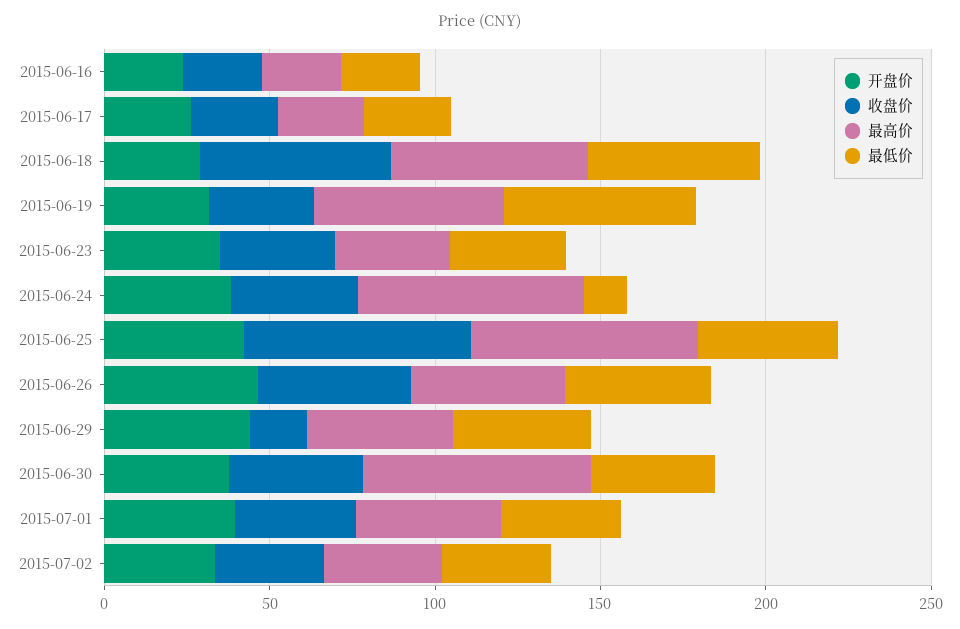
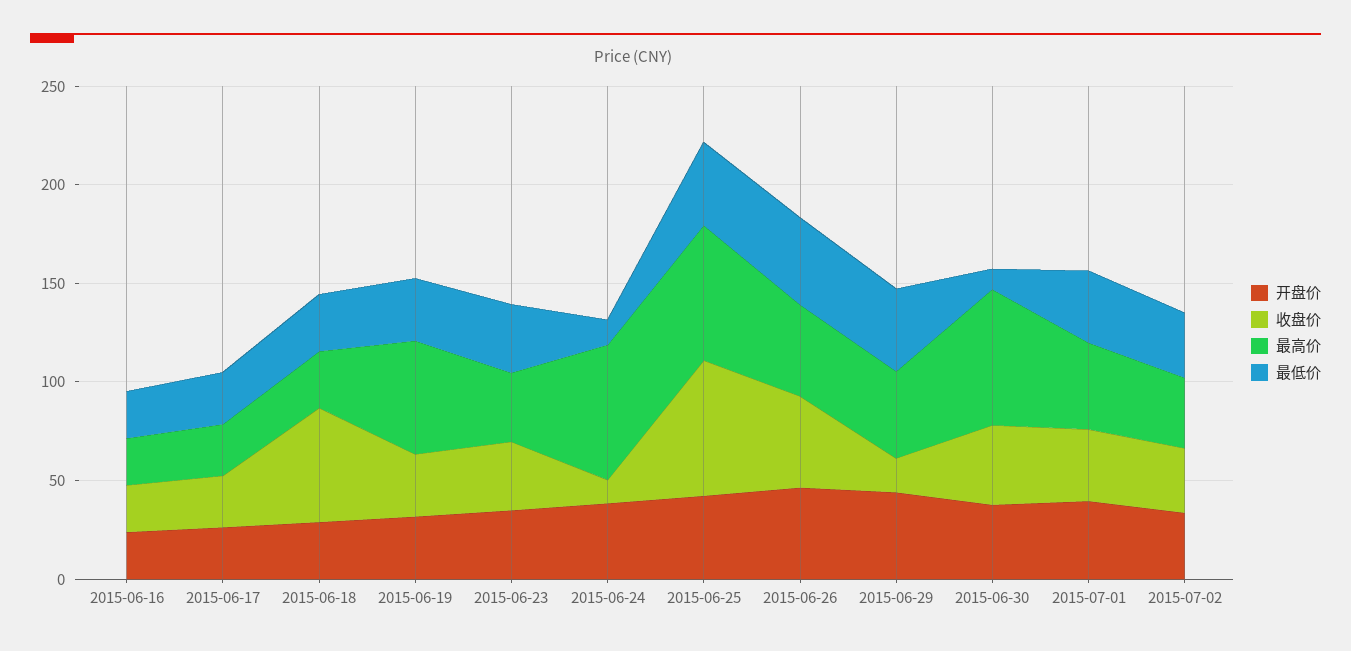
  {
    "开盘价": {
      "2015-06-16": 20,
      "2015-06-17": 30,
      "2015-06-18": 30,
      "2015-06-19": 30,
      "2015-06-23": 30,
      "2015-06-24": 40,
      "2015-06-25": 40,
      "2015-06-26": 50,
      "2015-06-29": 40,
      "2015-06-30": 40,
      "2015-07-01": 40,
      "2015-07-02": 30
    },
    "收盘价": {
      "2015-06-16": 20,
      "2015-06-17": 30,
      "2015-06-18": 60,
      "2015-06-19": 30,
      "2015-06-23": 30,
-     "2015-06-24": 40,
+     "2015-06-24": 10,
      "2015-06-25": 70,
      "2015-06-26": 50,
      "2015-06-29": 20,
      "2015-06-30": 40,
      "2015-07-01": 40,
      "2015-07-02": 30
    },
    "最高价": {
      "2015-06-16": 20,
      "2015-06-17": 30,
-     "2015-06-18": 60,
+     "2015-06-18": 30,
      "2015-06-19": 60,
      "2015-06-23": 30,
      "2015-06-24": 70,
      "2015-06-25": 70,
      "2015-06-26": 50,
      "2015-06-29": 40,
      "2015-06-30": 70,
      "2015-07-01": 40,
      "2015-07-02": 40
    },
    "最低价": {
      "2015-06-16": 20,
      "2015-06-17": 30,
-     "2015-06-18": 50,
+     "2015-06-18": 30,
-     "2015-06-19": 60,
+     "2015-06-19": 30,
      "2015-06-23": 30,
      "2015-06-24": 10,
      "2015-06-25": 40,
      "2015-06-26": 40,
      "2015-06-29": 40,
-     "2015-06-30": 40,
+     "2015-06-30": 10,
      "2015-07-01": 40,
      "2015-07-02": 30
    }
  }

